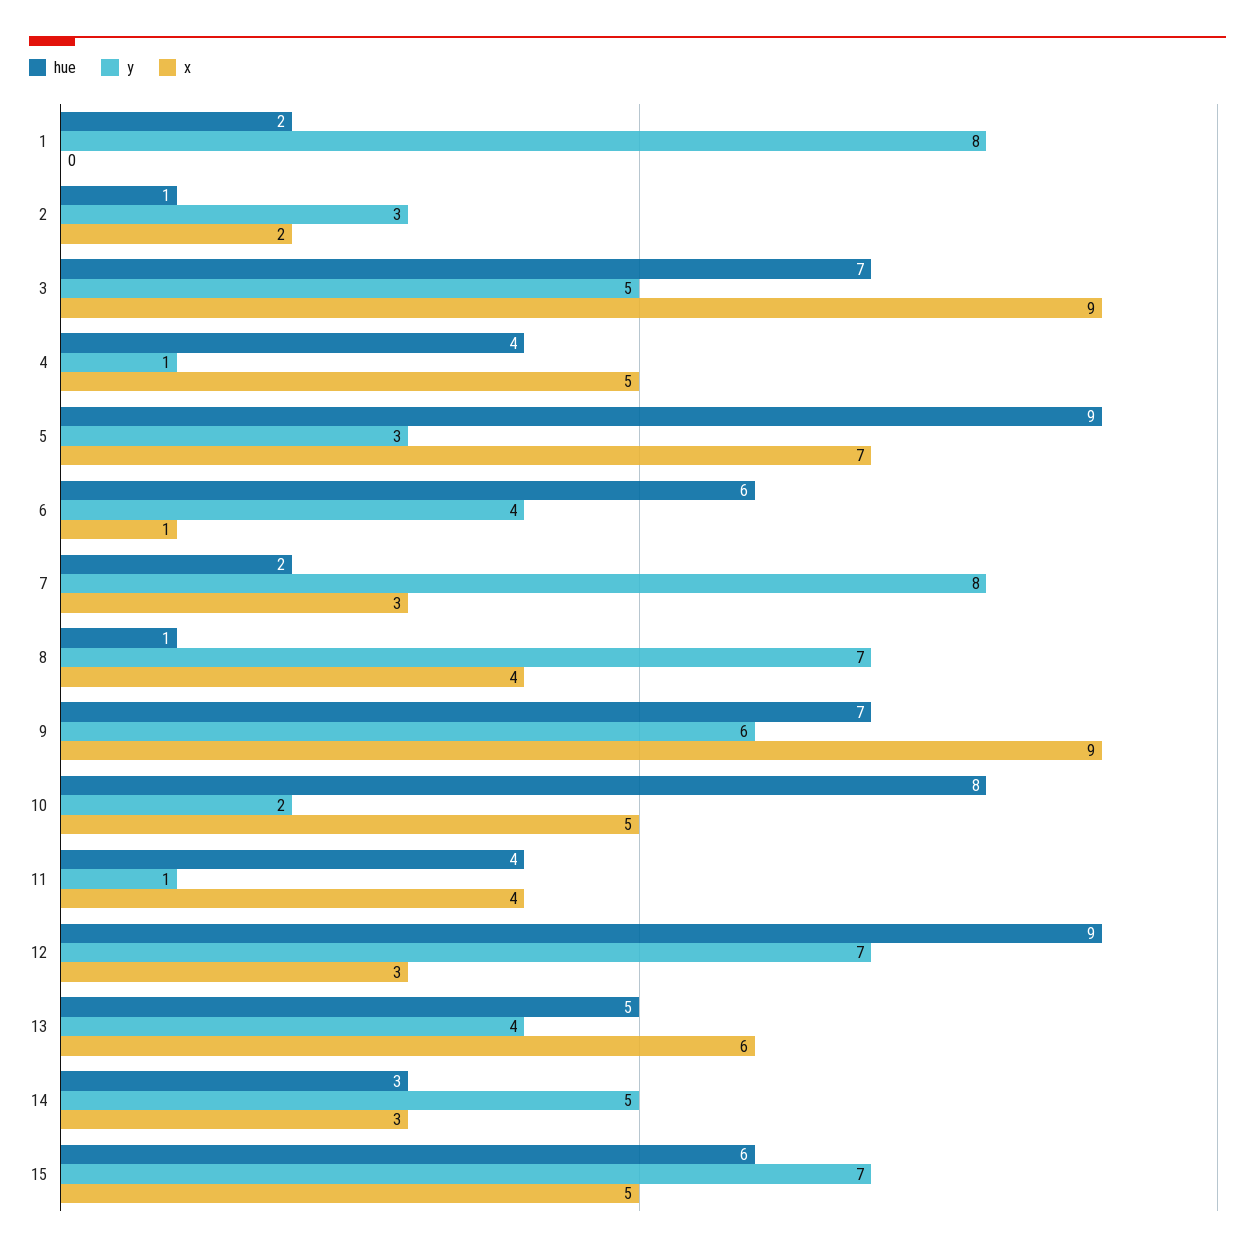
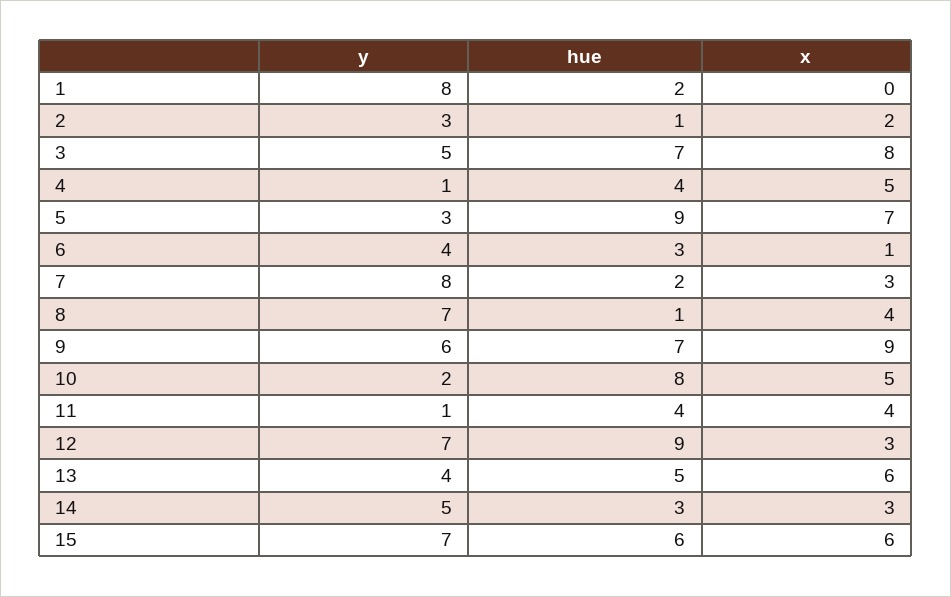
  {
    "hue": {
      "1": 2,
      "2": 1,
      "3": 7,
      "4": 4,
      "5": 9,
-     "6": 6,
+     "6": 3,
      "7": 2,
      "8": 1,
      "9": 7,
      "10": 8,
      "11": 4,
      "12": 9,
      "13": 5,
      "14": 3,
      "15": 6
    },
    "y": {
      "1": 8,
      "2": 3,
      "3": 5,
      "4": 1,
      "5": 3,
      "6": 4,
      "7": 8,
      "8": 7,
      "9": 6,
      "10": 2,
      "11": 1,
      "12": 7,
      "13": 4,
      "14": 5,
      "15": 7
    },
    "x": {
      "1": 0,
      "2": 2,
-     "3": 9,
+     "3": 8,
      "4": 5,
      "5": 7,
      "6": 1,
      "7": 3,
      "8": 4,
      "9": 9,
      "10": 5,
      "11": 4,
      "12": 3,
      "13": 6,
      "14": 3,
-     "15": 5
+     "15": 6
    }
  }

